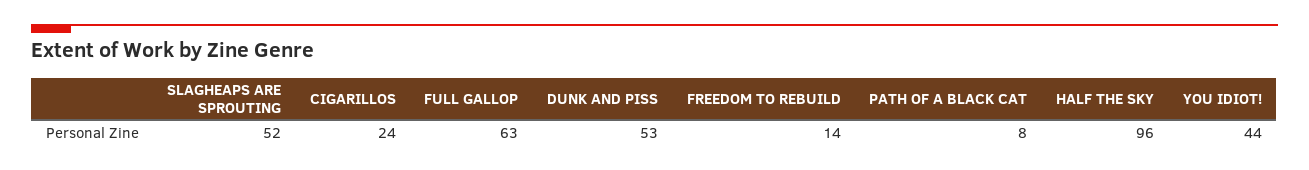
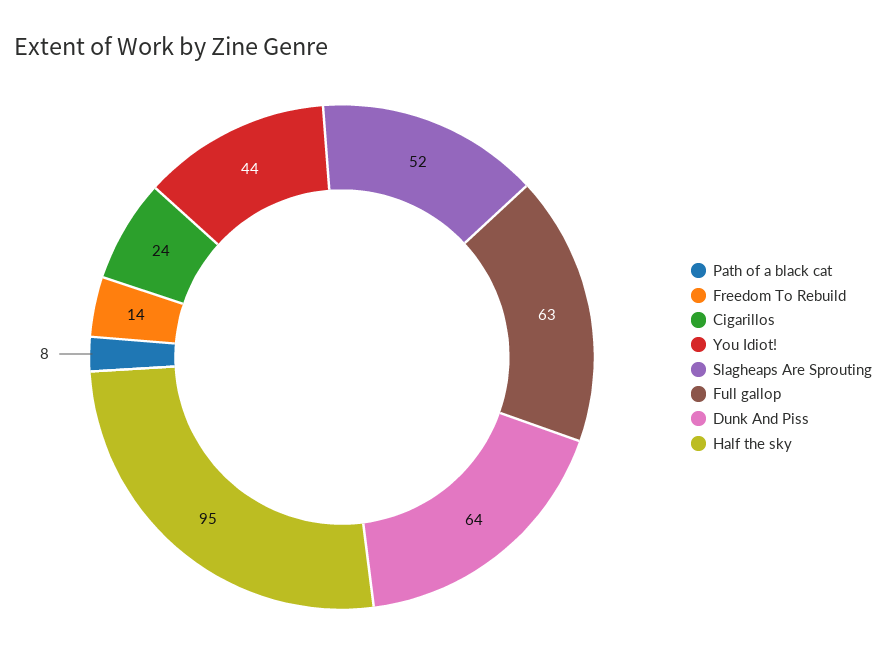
  {
    "SLAGHEAPS ARE SPROUTING": 52,
    "CIGARILLOS": 24,
    "FULL GALLOP": 63,
-   "DUNK AND PISS": 53,
+   "DUNK AND PISS": 64,
    "FREEDOM TO REBUILD": 14,
    "PATH OF A BLACK CAT": 8,
-   "HALF THE SKY": 96,
+   "HALF THE SKY": 95,
    "YOU IDIOT!": 44
  }

